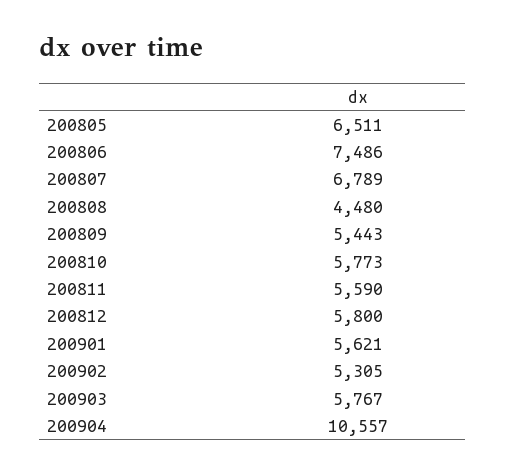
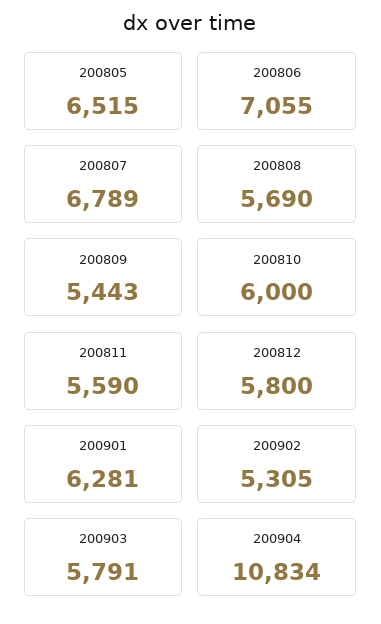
  {
-   "200805": 6511,
+   "200805": 6515,
-   "200806": 7486,
+   "200806": 7055,
    "200807": 6789,
-   "200808": 4480,
+   "200808": 5690,
    "200809": 5443,
-   "200810": 5773,
+   "200810": 6000,
    "200811": 5590,
    "200812": 5800,
-   "200901": 5621,
+   "200901": 6281,
    "200902": 5305,
-   "200903": 5767,
+   "200903": 5791,
-   "200904": 10557
+   "200904": 10834
  }

